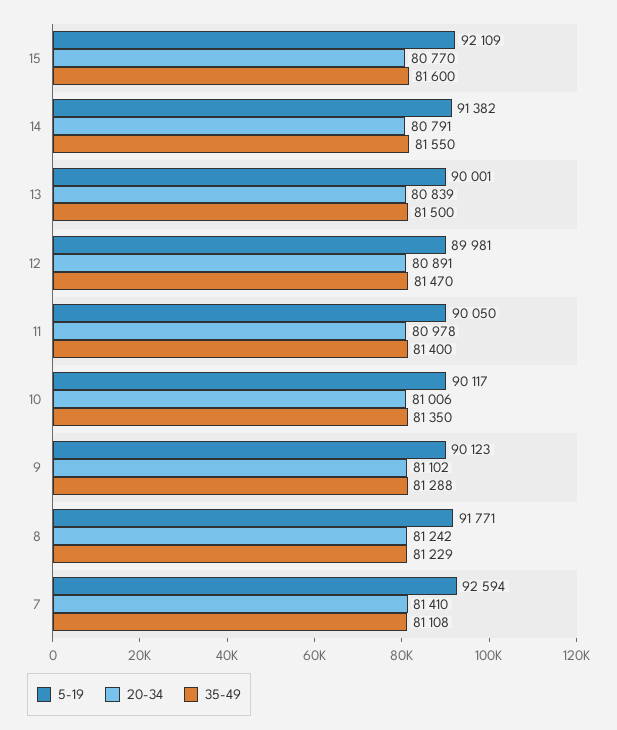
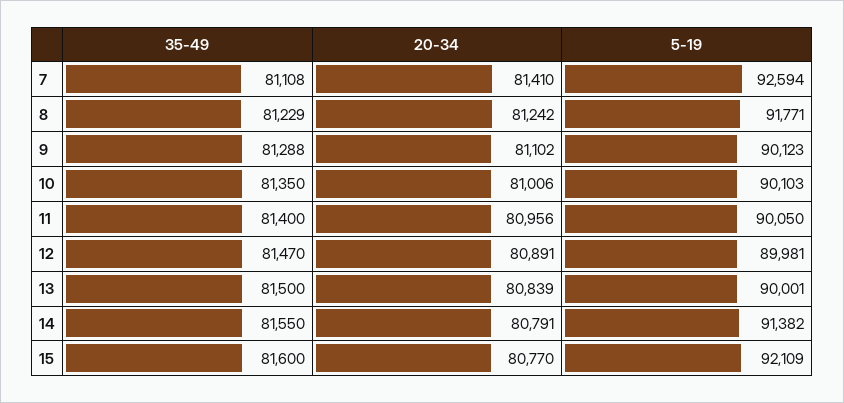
  {
    "5-19": {
      "15": 92109,
      "14": 91382,
      "13": 90001,
      "12": 89981,
      "11": 90050,
-     "10": 90117,
+     "10": 90103,
      "9": 90123,
      "8": 91771,
      "7": 92594
    },
    "20-34": {
      "15": 80770,
      "14": 80791,
      "13": 80839,
      "12": 80891,
-     "11": 80978,
+     "11": 80956,
      "10": 81006,
      "9": 81102,
      "8": 81242,
      "7": 81410
    },
    "35-49": {
      "15": 81600,
      "14": 81550,
      "13": 81500,
      "12": 81470,
      "11": 81400,
      "10": 81350,
      "9": 81288,
      "8": 81229,
      "7": 81108
    }
  }

